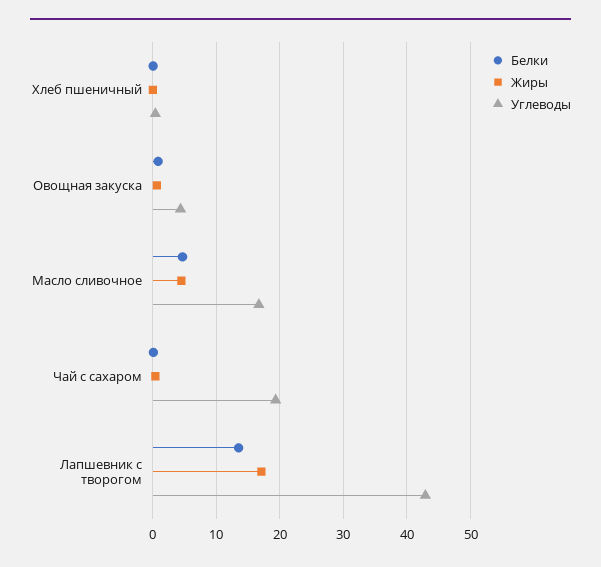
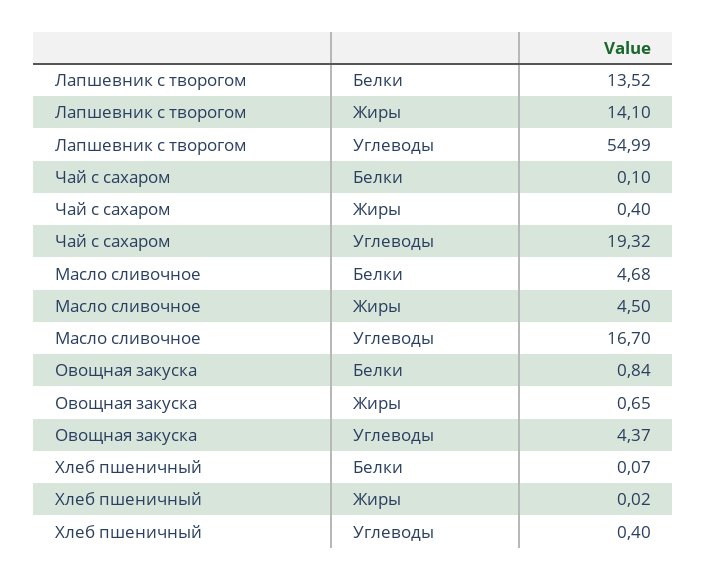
  {
    "Белки": {
      "Хлеб пшеничный": 0.07,
      "Овощная закуска": 0.84,
      "Масло сливочное": 4.68,
      "Чай с сахаром": 0.1,
      "Лапшевник с творогом": 13.52
    },
    "Жиры": {
      "Хлеб пшеничный": 0.02,
      "Овощная закуска": 0.65,
      "Масло сливочное": 4.5,
      "Чай с сахаром": 0.4,
-     "Лапшевник с творогом": 17
+     "Лапшевник с творогом": 14.1
    },
    "Углеводы": {
      "Хлеб пшеничный": 0.4,
      "Овощная закуска": 4.37,
      "Масло сливочное": 16.7,
      "Чай с сахаром": 19.32,
-     "Лапшевник с творогом": 43
+     "Лапшевник с творогом": 54.99
    }
  }

